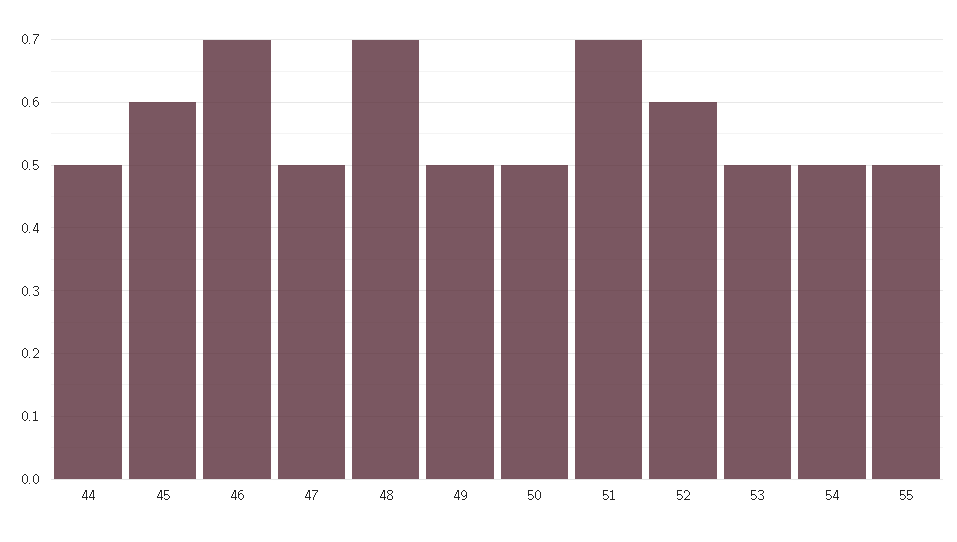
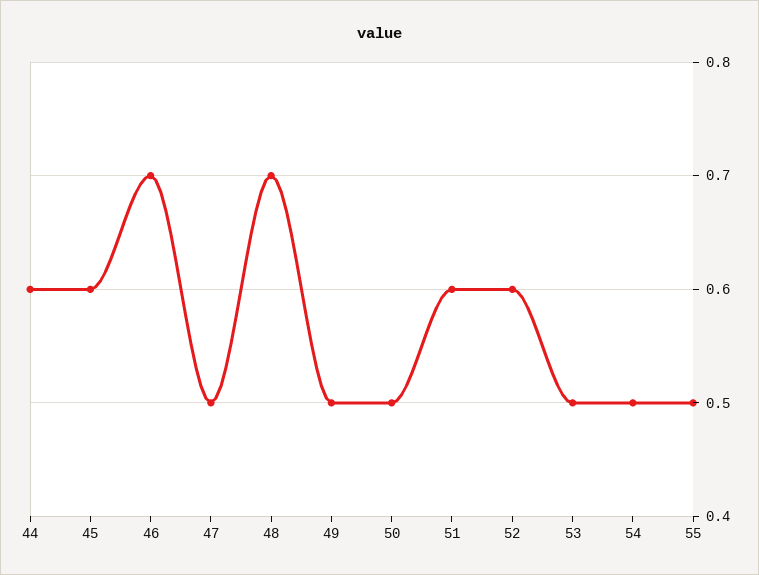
  {
-   "44": 0.5,
+   "44": 0.6,
    "45": 0.6,
    "46": 0.7,
    "47": 0.5,
    "48": 0.7,
    "49": 0.5,
    "50": 0.5,
-   "51": 0.7,
+   "51": 0.6,
    "52": 0.6,
    "53": 0.5,
    "54": 0.5,
    "55": 0.5
  }

